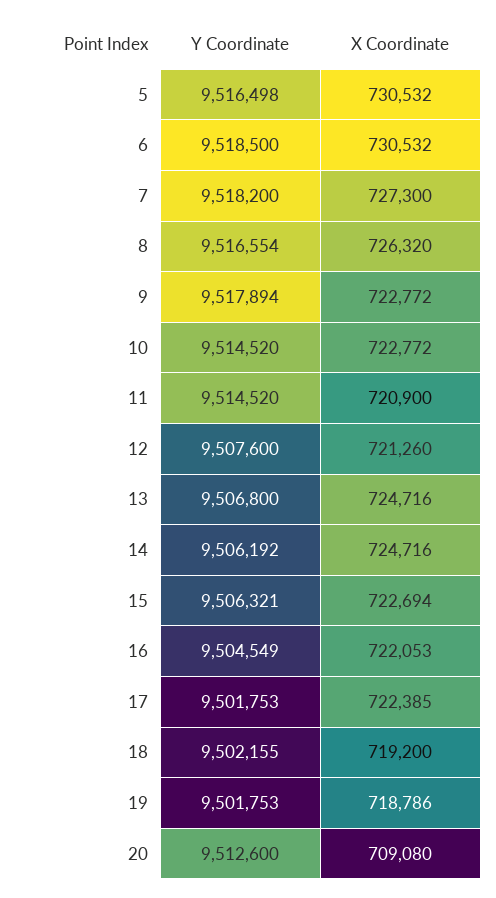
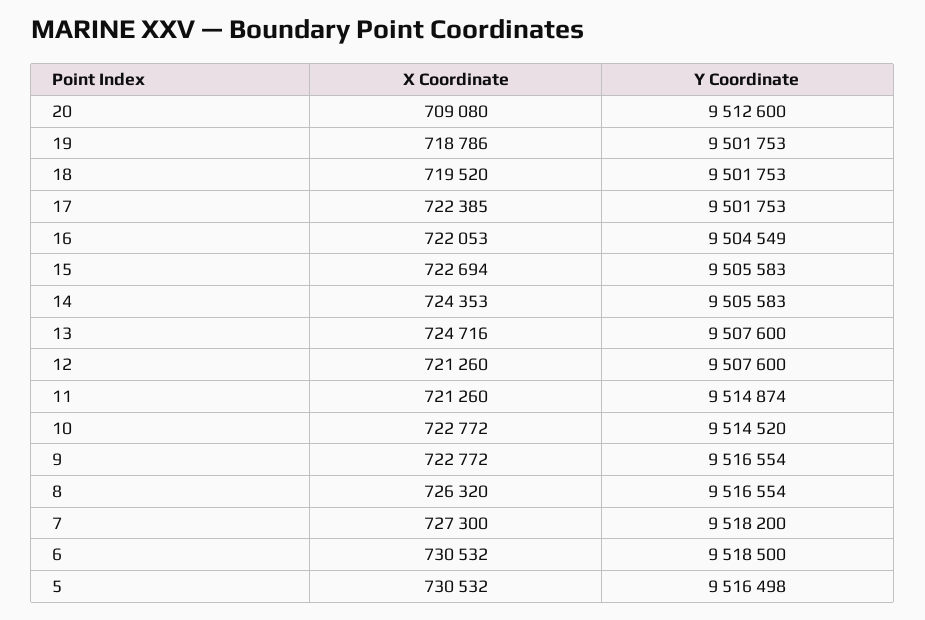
  {
    "Y Coordinate": {
      "5": 9516498,
      "6": 9518500,
      "7": 9518200,
      "8": 9516554,
-     "9": 9517894,
+     "9": 9516554,
      "10": 9514520,
-     "11": 9514520,
+     "11": 9514874,
      "12": 9507600,
-     "13": 9506800,
+     "13": 9507600,
-     "14": 9506192,
+     "14": 9505583,
-     "15": 9506321,
+     "15": 9505583,
      "16": 9504549,
      "17": 9501753,
-     "18": 9502155,
+     "18": 9501753,
      "19": 9501753,
      "20": 9512600
    },
    "X Coordinate": {
      "5": 730532,
      "6": 730532,
      "7": 727300,
      "8": 726320,
      "9": 722772,
      "10": 722772,
-     "11": 720900,
+     "11": 721260,
      "12": 721260,
      "13": 724716,
-     "14": 724716,
+     "14": 724353,
      "15": 722694,
      "16": 722053,
      "17": 722385,
-     "18": 719200,
+     "18": 719520,
      "19": 718786,
      "20": 709080
    }
  }

